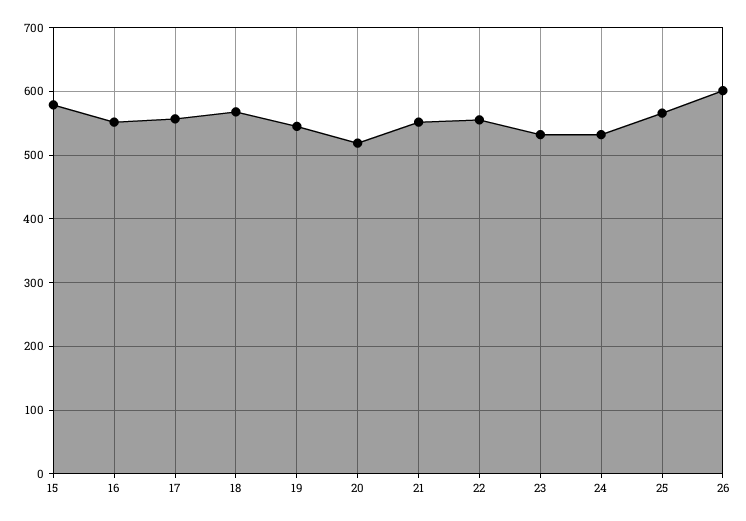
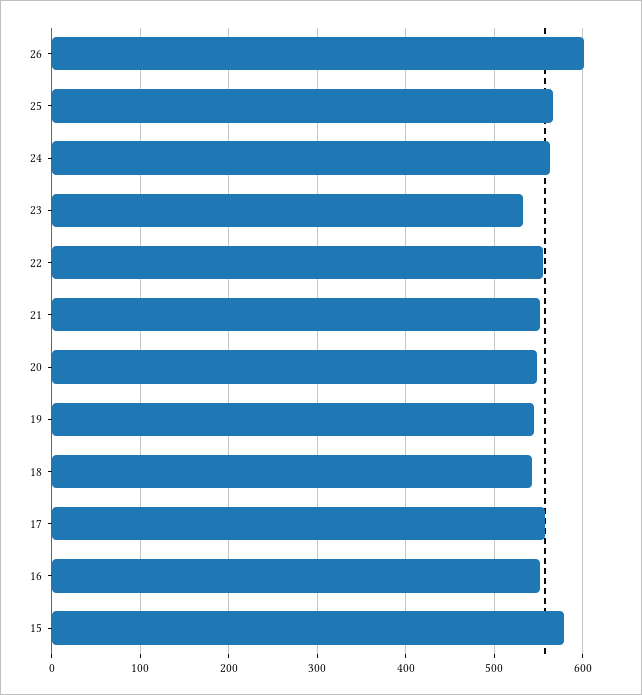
  {
    "15": 580,
    "16": 550,
    "17": 560,
-   "18": 570,
+   "18": 540,
    "19": 550,
-   "20": 520,
+   "20": 550,
    "21": 550,
    "22": 560,
    "23": 530,
-   "24": 530,
+   "24": 560,
    "25": 570,
    "26": 600
  }

